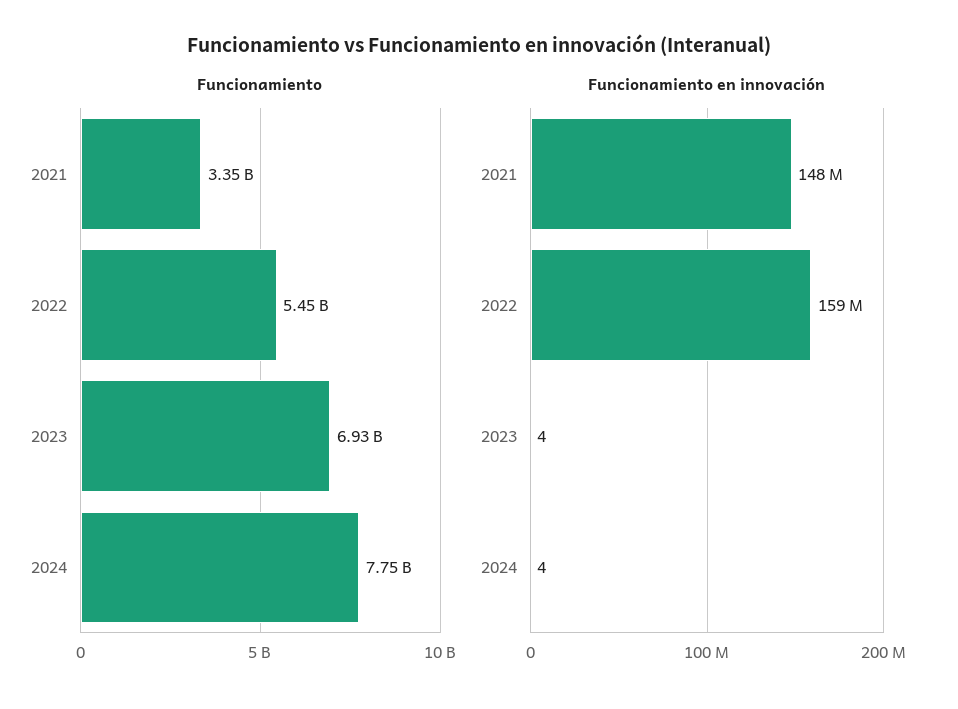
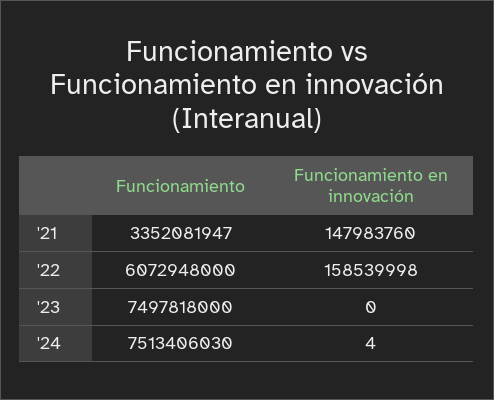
  {
    "Funcionamiento": {
      "2021": 3352081947,
-     "2022": 5450000000,
+     "2022": 6072948000,
-     "2023": 6930000000,
+     "2023": 7497818000,
-     "2024": 7750000000
+     "2024": 7513406030
    },
    "Funcionamiento en innovación": {
      "2021": 147983760,
      "2022": 158539998,
-     "2023": 4,
+     "2023": 0,
      "2024": 4
    }
  }

